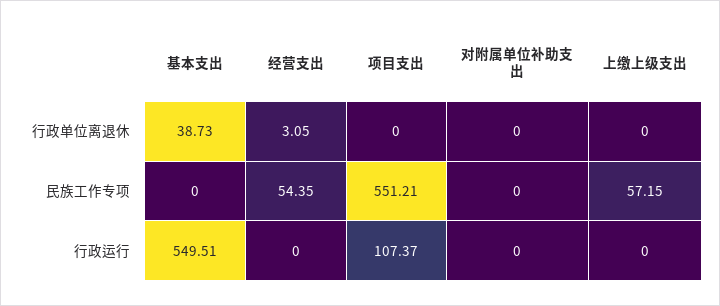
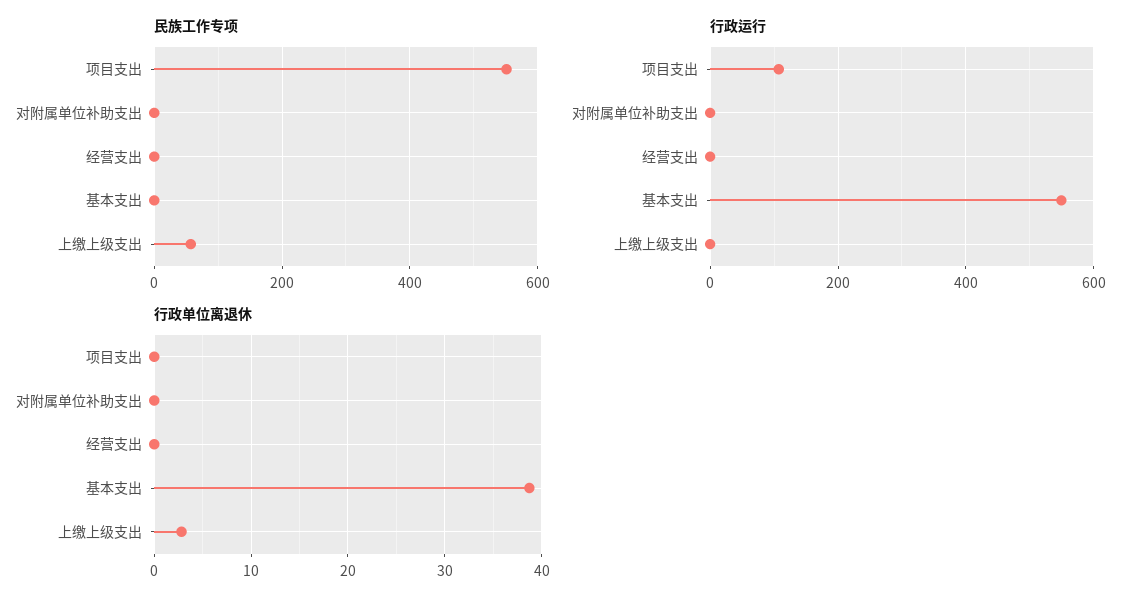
  {
    "行政单位离退休": {
      "基本支出": 38.73,
-     "经营支出": 3.05,
+     "经营支出": 0,
      "项目支出": 0,
      "对附属单位补助支出": 0,
-     "上缴上级支出": 0
+     "上缴上级支出": 3
    },
    "民族工作专项": {
      "基本支出": 0,
-     "经营支出": 54.35,
+     "经营支出": 0,
      "项目支出": 551.21,
      "对附属单位补助支出": 0,
      "上缴上级支出": 57.15
    },
    "行政运行": {
      "基本支出": 549.51,
      "经营支出": 0,
      "项目支出": 107.37,
      "对附属单位补助支出": 0,
      "上缴上级支出": 0
    }
  }

